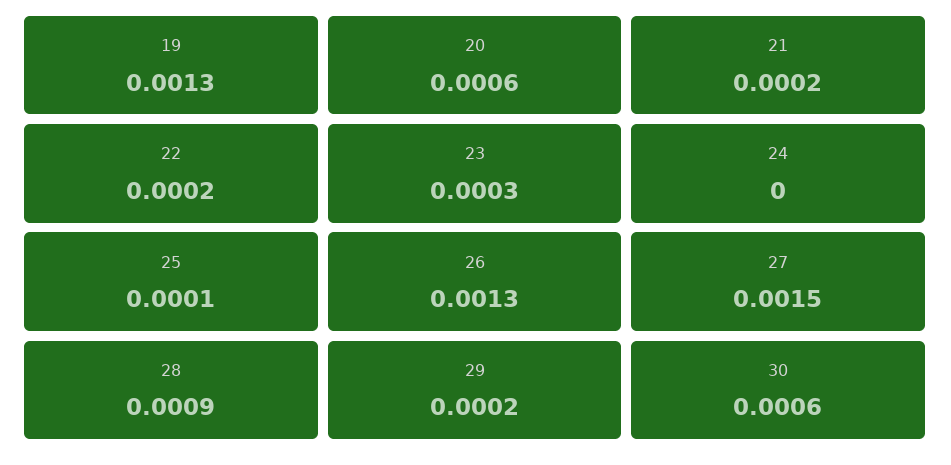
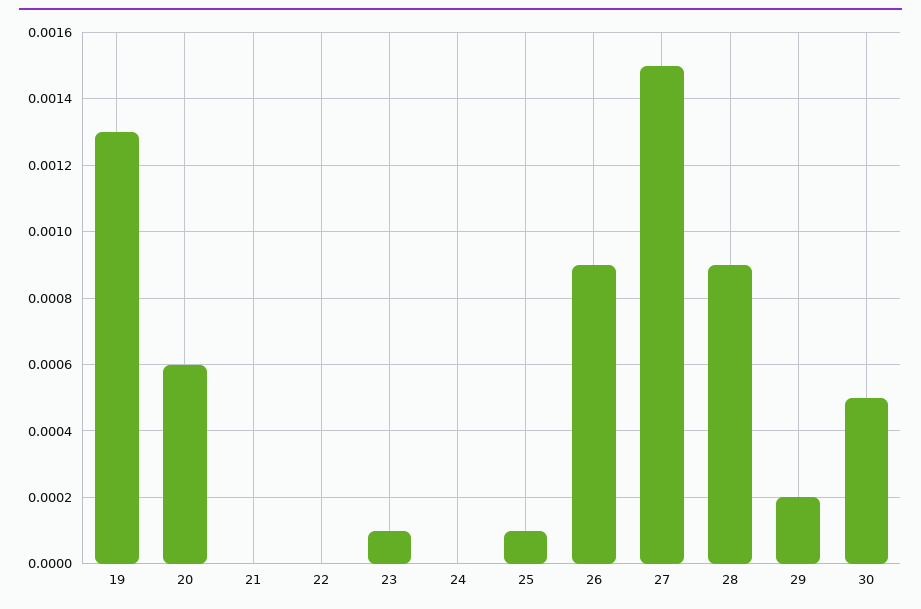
  {
    "19": 0.0013,
    "20": 0.0006,
-   "21": 0.0002,
+   "21": 0,
-   "22": 0.0002,
+   "22": 0,
-   "23": 0.0003,
+   "23": 0.0001,
    "24": 0,
    "25": 0.0001,
-   "26": 0.0013,
+   "26": 0.0009,
    "27": 0.0015,
    "28": 0.0009,
    "29": 0.0002,
-   "30": 0.0006
+   "30": 0.0005
  }

